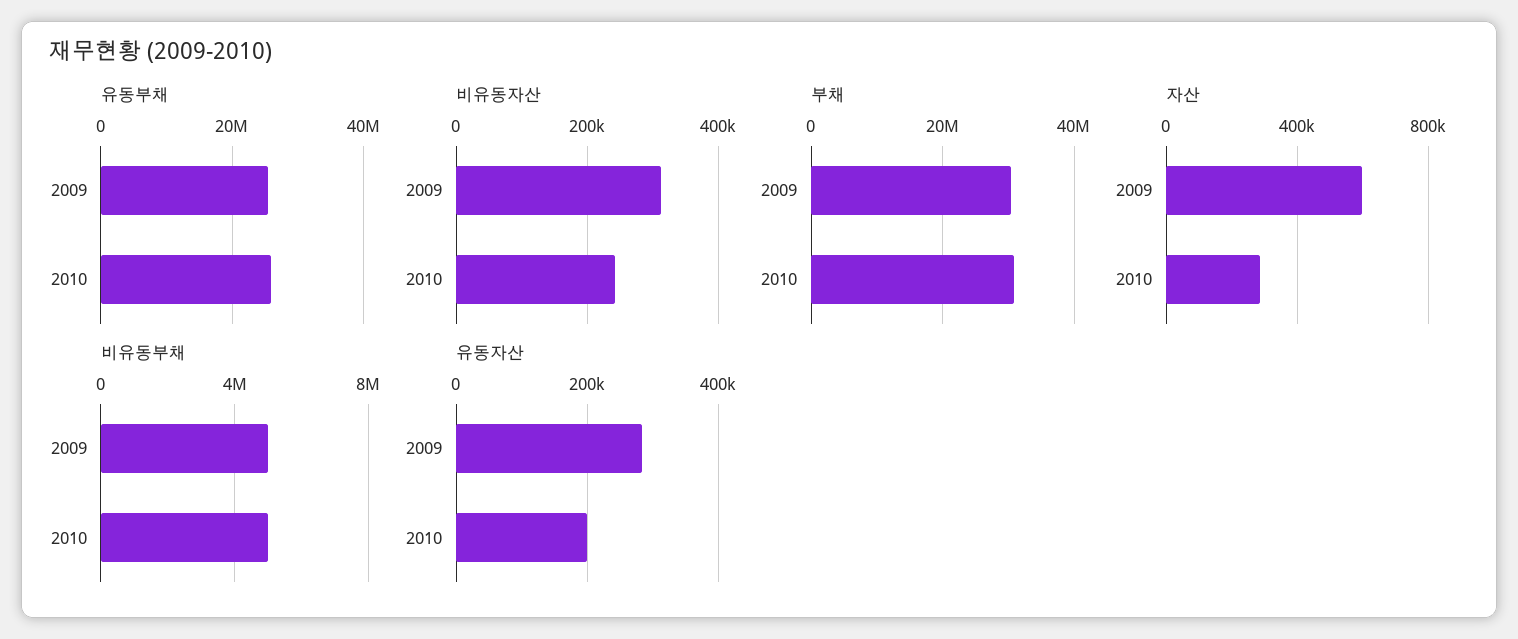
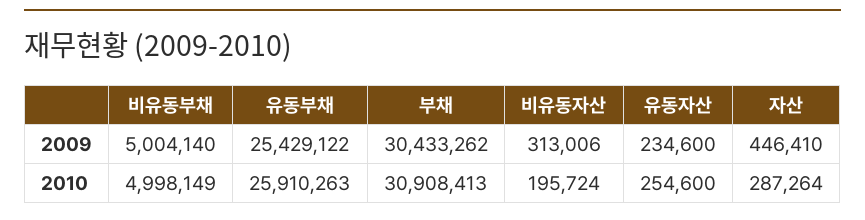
  {
    "유동부채": {
      "2009": 25429122,
      "2010": 25910263
    },
    "비유동자산": {
      "2009": 313006,
-     "2010": 240000
+     "2010": 195724
    },
    "부채": {
      "2009": 30433262,
      "2010": 30908413
    },
    "자산": {
-     "2009": 600000,
+     "2009": 446410,
      "2010": 287264
    },
    "비유동부채": {
      "2009": 5004140,
      "2010": 4998149
    },
    "유동자산": {
-     "2009": 280000,
+     "2009": 234600,
-     "2010": 200000
+     "2010": 254600
    }
  }

